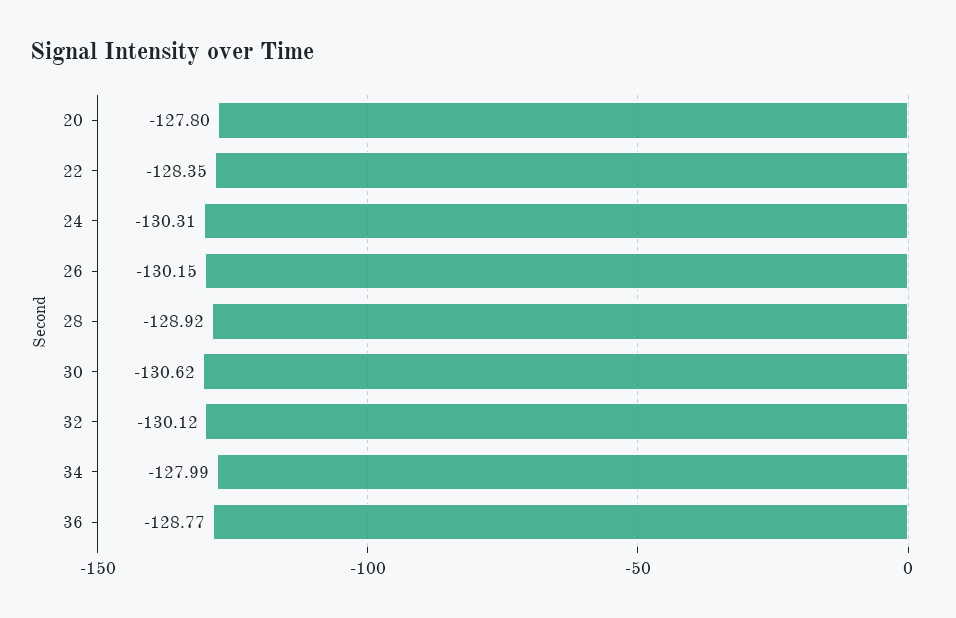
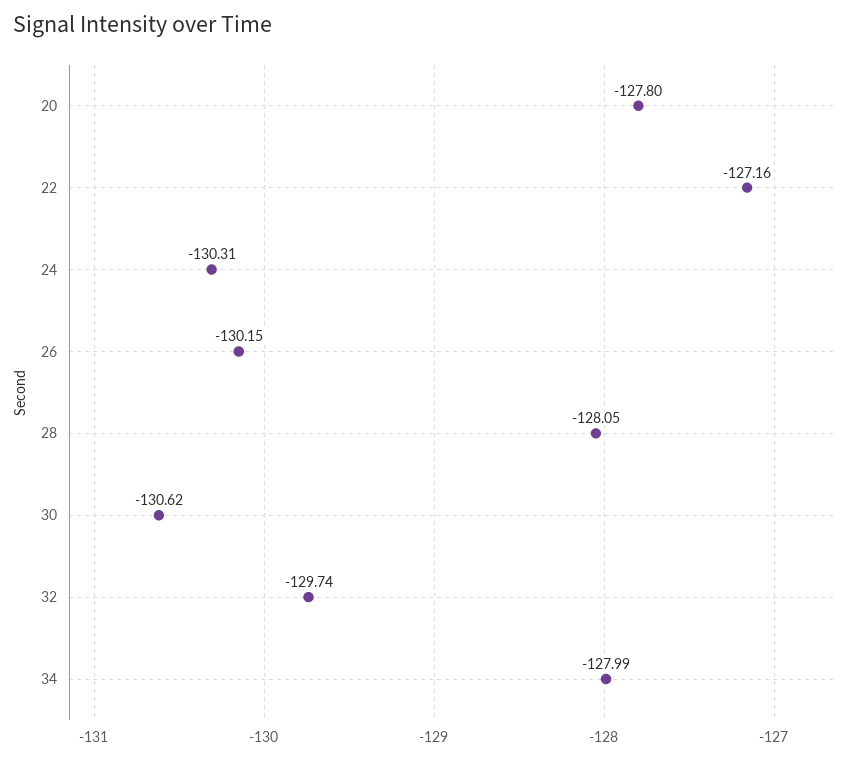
  {
    "20": -127.8,
-   "22": -128.35,
+   "22": -127.16,
    "24": -130.31,
    "26": -130.15,
-   "28": -128.92,
+   "28": -128.05,
    "30": -130.62,
-   "32": -130.12,
+   "32": -129.74,
-   "34": -127.99,
+   "34": -127.99
-   "36": -128.77
  }

